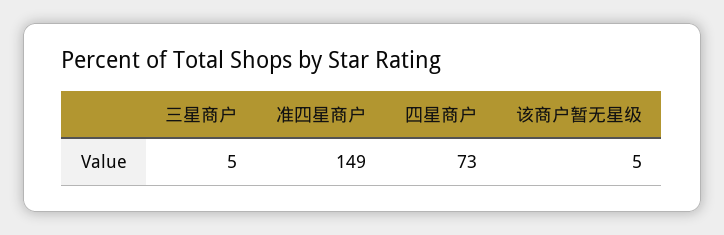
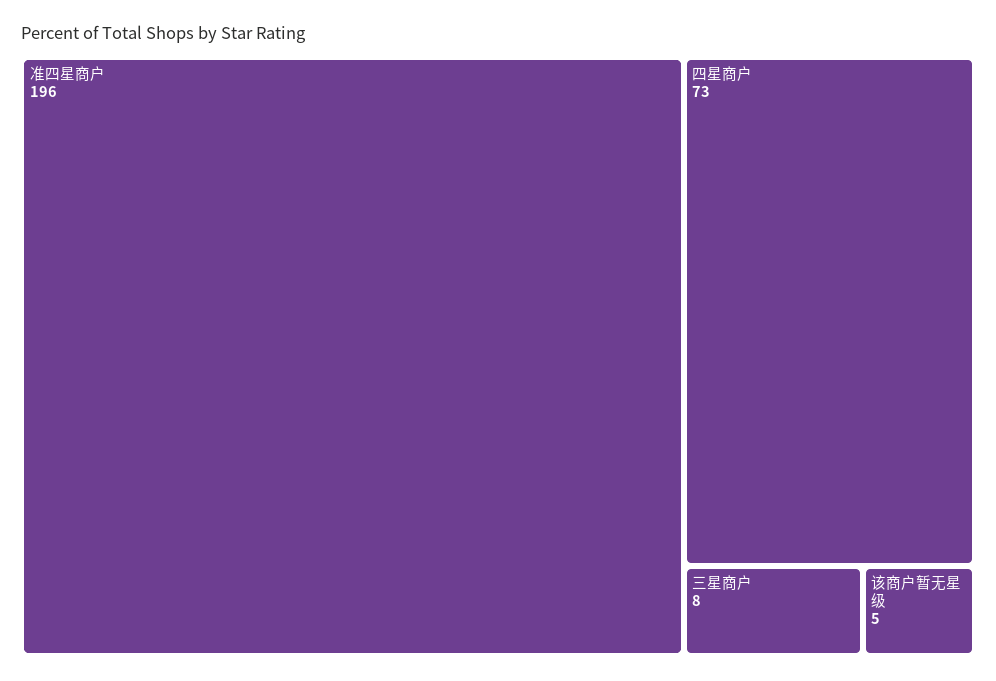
  {
-   "三星商户": 5,
+   "三星商户": 8,
-   "准四星商户": 149,
+   "准四星商户": 196,
    "四星商户": 73,
    "该商户暂无星级": 5
  }

